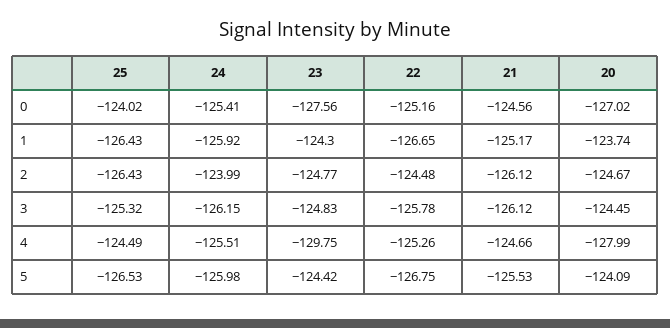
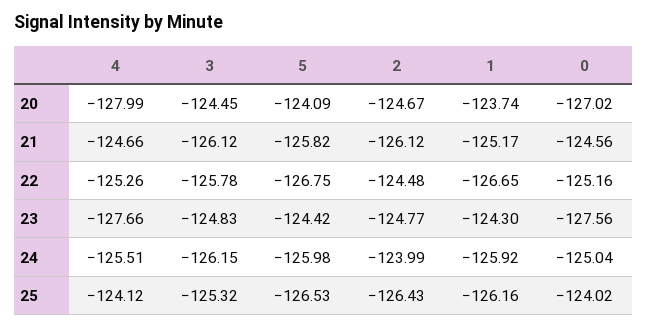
  {
    "25": {
      "0": -124.02,
-     "1": -126.43,
+     "1": -126.16,
      "2": -126.43,
      "3": -125.32,
-     "4": -124.49,
+     "4": -124.12,
      "5": -126.53
    },
    "24": {
-     "0": -125.41,
+     "0": -125.04,
      "1": -125.92,
      "2": -123.99,
      "3": -126.15,
      "4": -125.51,
      "5": -125.98
    },
    "23": {
      "0": -127.56,
      "1": -124.3,
      "2": -124.77,
      "3": -124.83,
-     "4": -129.75,
+     "4": -127.66,
      "5": -124.42
    },
    "22": {
      "0": -125.16,
      "1": -126.65,
      "2": -124.48,
      "3": -125.78,
      "4": -125.26,
      "5": -126.75
    },
    "21": {
      "0": -124.56,
      "1": -125.17,
      "2": -126.12,
      "3": -126.12,
      "4": -124.66,
-     "5": -125.53
+     "5": -125.82
    },
    "20": {
      "0": -127.02,
      "1": -123.74,
      "2": -124.67,
      "3": -124.45,
      "4": -127.99,
      "5": -124.09
    }
  }

